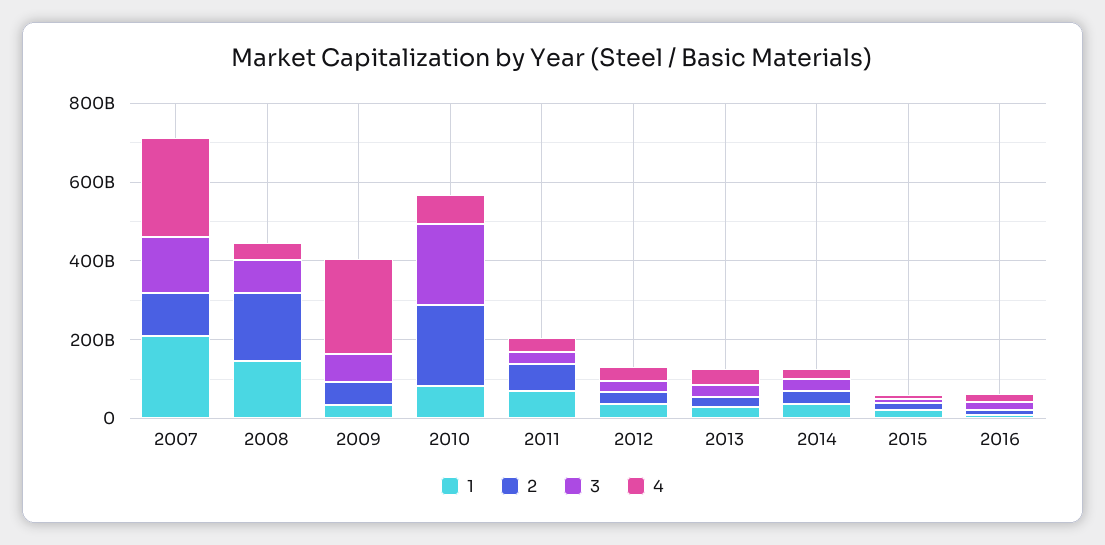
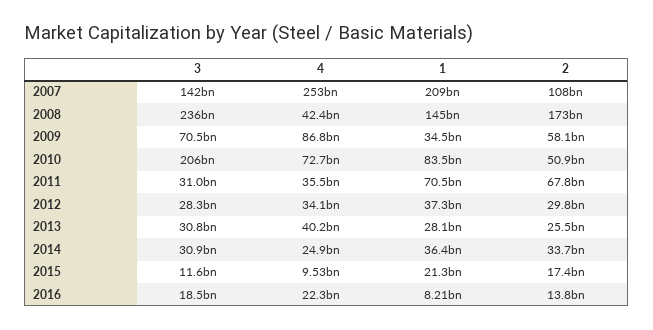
  {
    "1": {
      "2007": 209000000000,
      "2008": 145000000000,
      "2009": 34500000000,
      "2010": 83500000000,
      "2011": 70500000000,
      "2012": 37300000000,
      "2013": 28100000000,
      "2014": 36400000000,
      "2015": 21300000000,
      "2016": 8210000000
    },
    "2": {
      "2007": 108000000000,
      "2008": 173000000000,
      "2009": 58100000000,
-     "2010": 200000000000,
+     "2010": 50900000000,
      "2011": 67800000000,
      "2012": 29800000000,
      "2013": 25500000000,
      "2014": 33700000000,
      "2015": 17400000000,
      "2016": 13800000000
    },
    "3": {
      "2007": 142000000000,
-     "2008": 100000000000,
+     "2008": 236000000000,
      "2009": 70500000000,
      "2010": 206000000000,
      "2011": 31000000000,
      "2012": 28300000000,
      "2013": 30800000000,
      "2014": 30900000000,
      "2015": 11600000000,
      "2016": 18500000000
    },
    "4": {
      "2007": 253000000000,
      "2008": 42400000000,
-     "2009": 250000000000,
+     "2009": 86800000000,
      "2010": 72700000000,
      "2011": 35500000000,
      "2012": 34100000000,
      "2013": 40200000000,
      "2014": 24900000000,
      "2015": 9530000000,
      "2016": 22300000000
    }
  }

